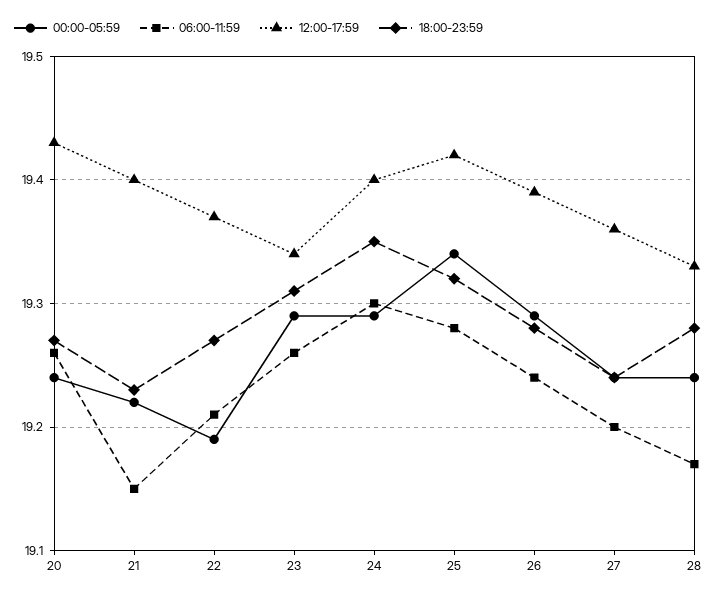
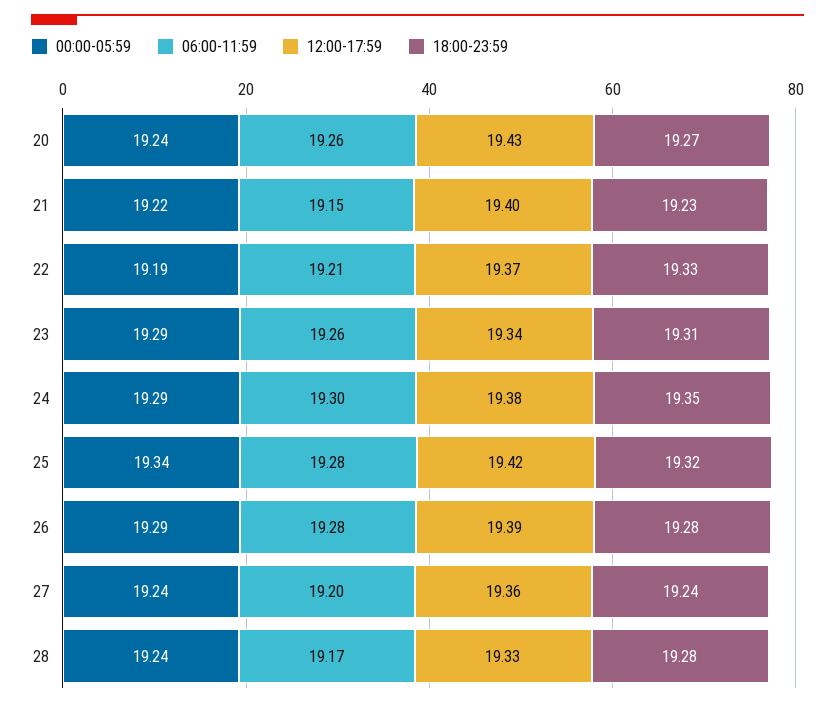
  {
    "00:00-05:59": {
      "20": 19.24,
      "21": 19.22,
      "22": 19.19,
      "23": 19.29,
      "24": 19.29,
      "25": 19.34,
      "26": 19.29,
      "27": 19.24,
      "28": 19.24
    },
    "06:00-11:59": {
      "20": 19.26,
      "21": 19.15,
      "22": 19.21,
      "23": 19.26,
      "24": 19.3,
      "25": 19.28,
-     "26": 19.24,
+     "26": 19.28,
      "27": 19.2,
      "28": 19.17
    },
    "12:00-17:59": {
      "20": 19.43,
      "21": 19.4,
      "22": 19.37,
      "23": 19.34,
-     "24": 19.4,
+     "24": 19.38,
      "25": 19.42,
      "26": 19.39,
      "27": 19.36,
      "28": 19.33
    },
    "18:00-23:59": {
      "20": 19.27,
      "21": 19.23,
-     "22": 19.27,
+     "22": 19.33,
      "23": 19.31,
      "24": 19.35,
      "25": 19.32,
      "26": 19.28,
      "27": 19.24,
      "28": 19.28
    }
  }

